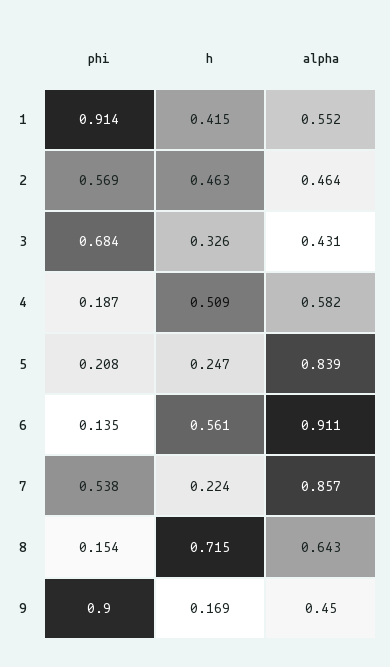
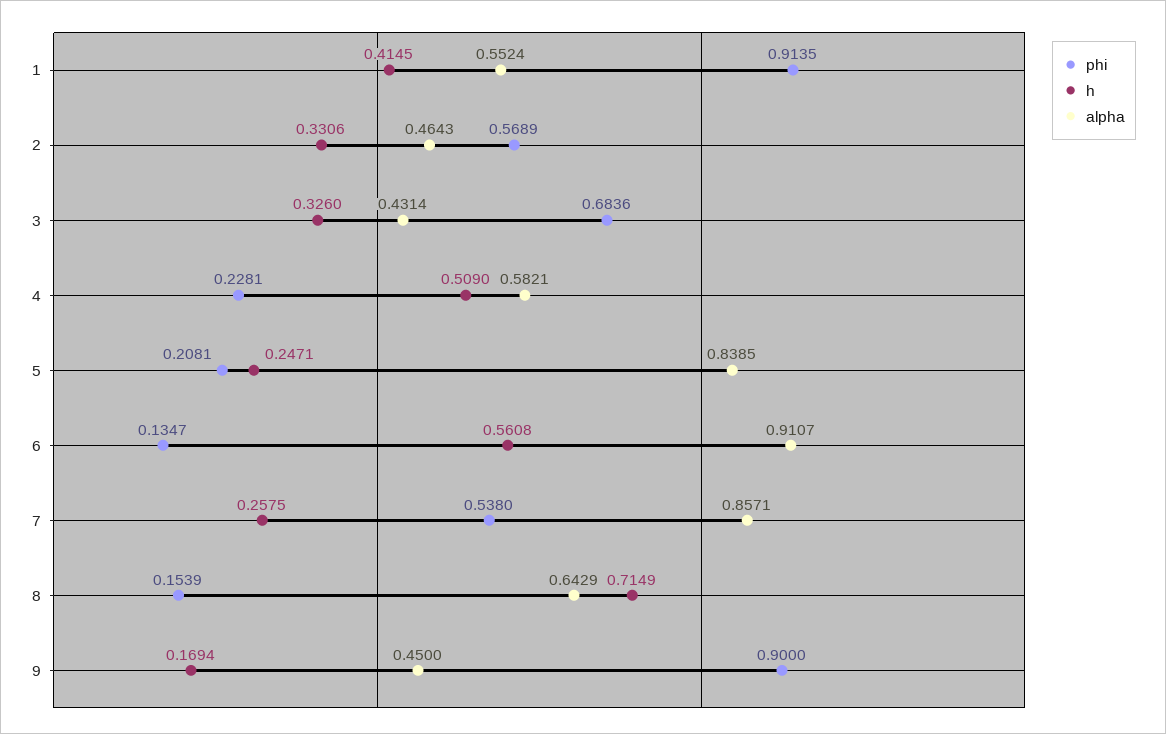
  {
    "phi": {
      "1": 0.9135,
      "2": 0.5689,
      "3": 0.6836,
-     "4": 0.187,
+     "4": 0.2281,
      "5": 0.2081,
      "6": 0.1347,
      "7": 0.538,
      "8": 0.1539,
      "9": 0.9
    },
    "h": {
      "1": 0.4145,
-     "2": 0.463,
+     "2": 0.3306,
      "3": 0.326,
      "4": 0.509,
      "5": 0.2471,
      "6": 0.5608,
-     "7": 0.224,
+     "7": 0.2575,
      "8": 0.7149,
      "9": 0.1694
    },
    "alpha": {
      "1": 0.5524,
      "2": 0.4643,
      "3": 0.4314,
      "4": 0.5821,
      "5": 0.8385,
      "6": 0.9107,
      "7": 0.8571,
      "8": 0.6429,
      "9": 0.45
    }
  }

